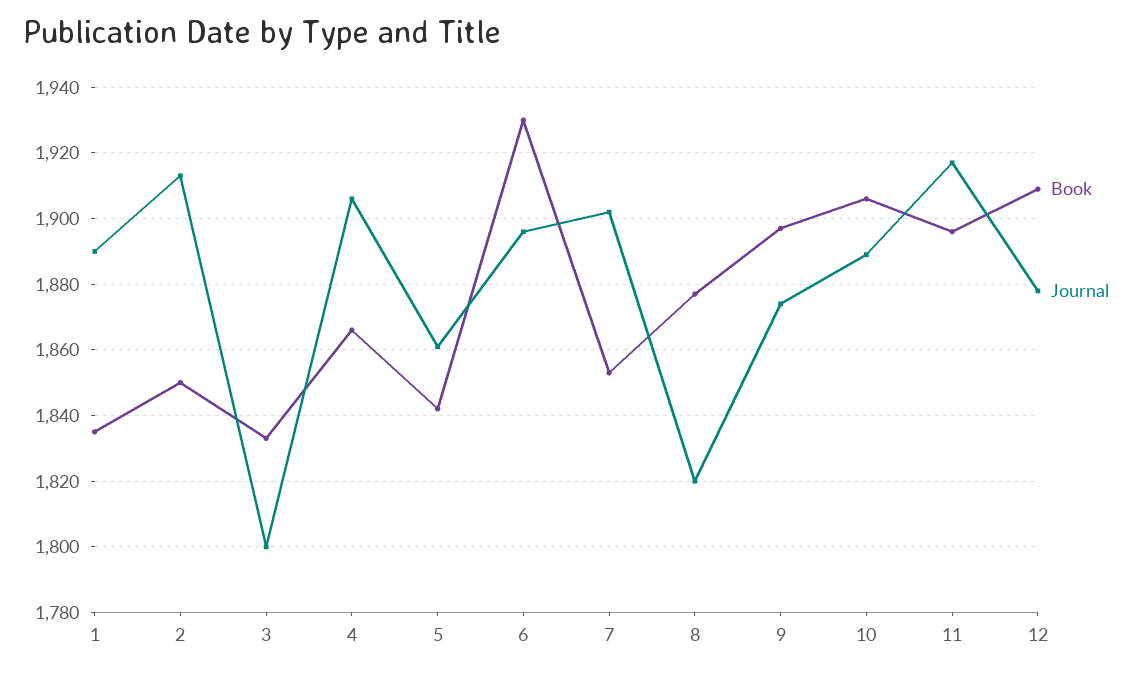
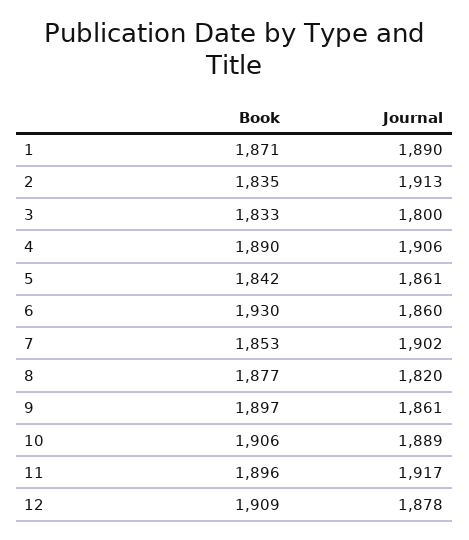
  {
    "Book": {
-     "1": 1835,
+     "1": 1871,
-     "2": 1850,
+     "2": 1835,
      "3": 1833,
-     "4": 1865,
+     "4": 1890,
      "5": 1842,
      "6": 1930,
      "7": 1853,
      "8": 1877,
      "9": 1897,
      "10": 1906,
      "11": 1896,
      "12": 1909
    },
    "Journal": {
      "1": 1890,
      "2": 1913,
      "3": 1800,
      "4": 1906,
      "5": 1861,
-     "6": 1895,
+     "6": 1860,
      "7": 1902,
      "8": 1820,
-     "9": 1875,
+     "9": 1861,
      "10": 1889,
      "11": 1917,
      "12": 1878
    }
  }

